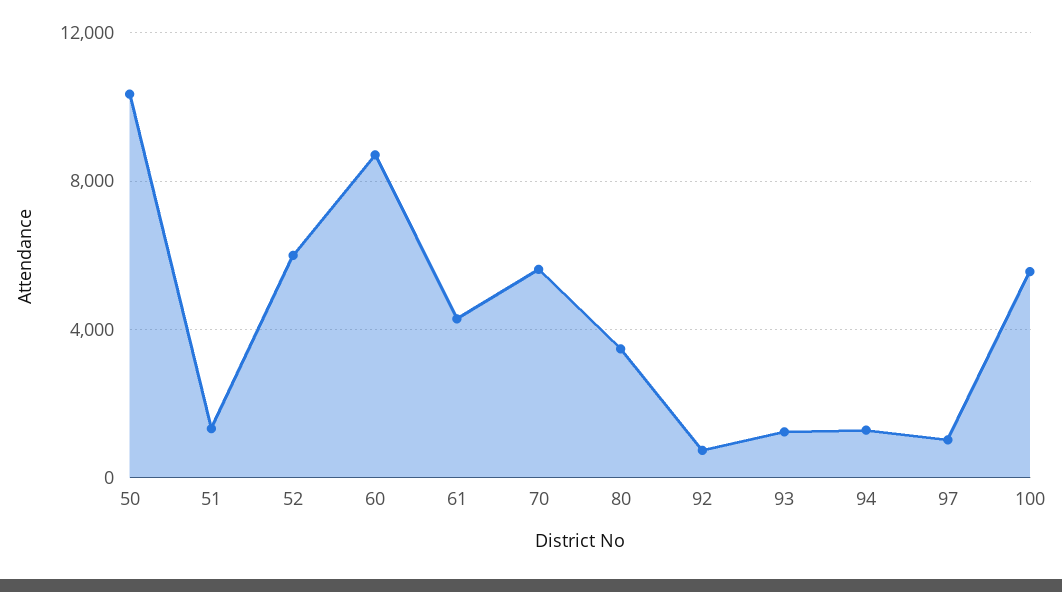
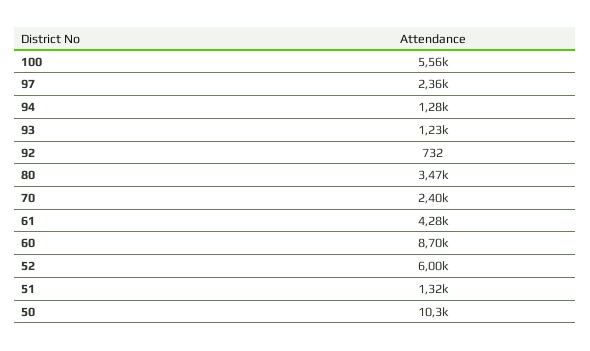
  {
    "50": 10300,
    "51": 1320,
    "52": 6000,
    "60": 8700,
    "61": 4280,
-   "70": 5500,
+   "70": 2400,
    "80": 3470,
    "92": 732,
    "93": 1230,
    "94": 1280,
-   "97": 1000,
+   "97": 2360,
    "100": 5560
  }

